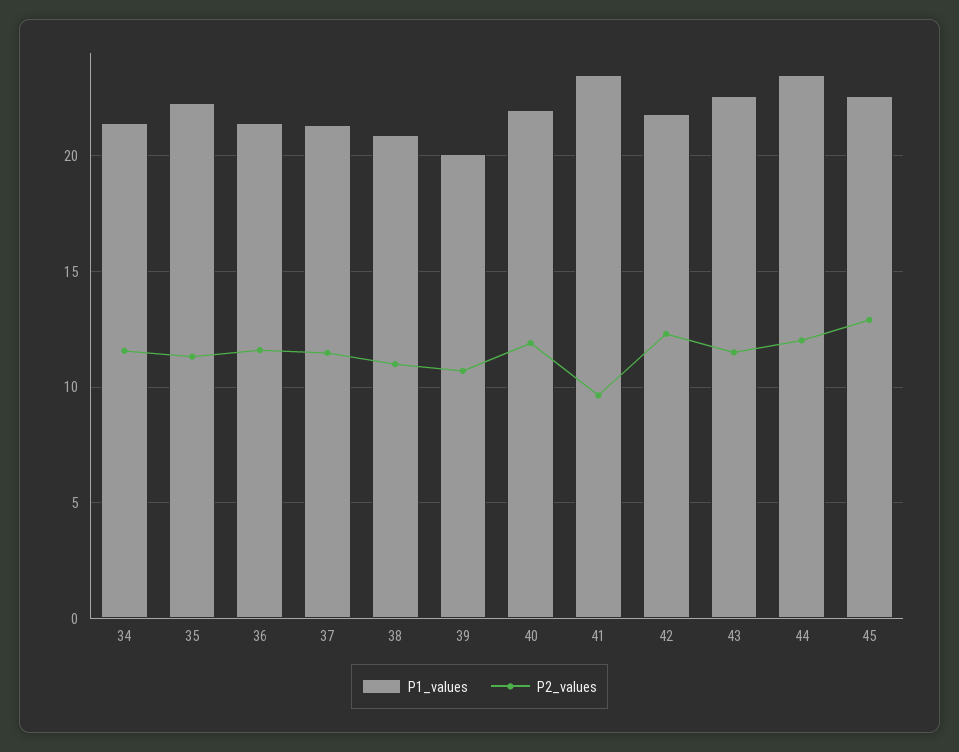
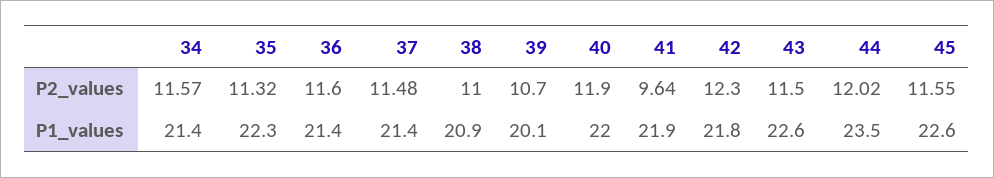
  {
    "P1_values": {
      "34": 21.4,
      "35": 22.3,
      "36": 21.4,
      "37": 21.4,
      "38": 20.9,
      "39": 20.1,
      "40": 22,
-     "41": 23.5,
+     "41": 21.9,
      "42": 21.8,
      "43": 22.6,
      "44": 23.5,
      "45": 22.6
    },
    "P2_values": {
      "34": 11.57,
      "35": 11.32,
      "36": 11.6,
      "37": 11.48,
      "38": 11,
      "39": 10.7,
      "40": 11.9,
      "41": 9.64,
      "42": 12.3,
      "43": 11.5,
      "44": 12.02,
-     "45": 13
+     "45": 11.55
    }
  }

